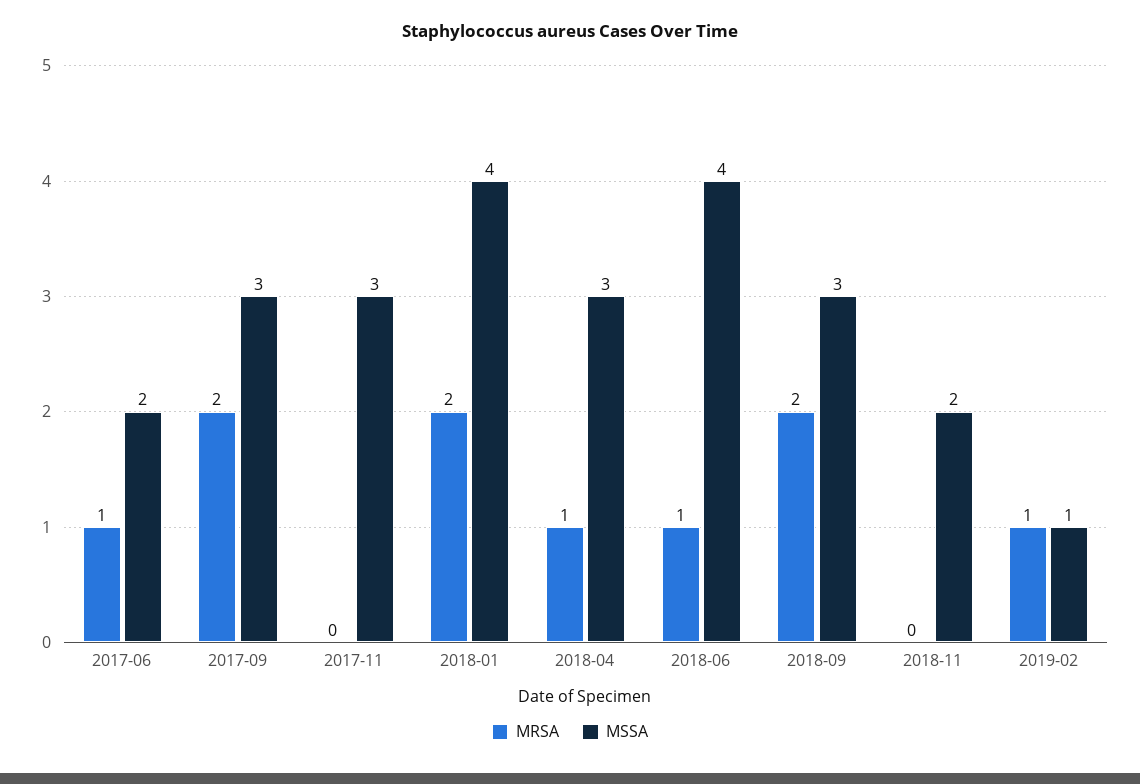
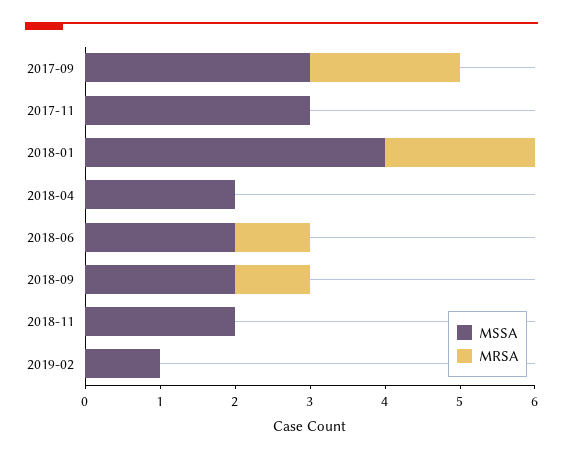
  {
    "MRSA": {
-     "2017-06": 1,
      "2017-09": 2,
      "2017-11": 0,
      "2018-01": 2,
-     "2018-04": 1,
+     "2018-04": 0,
      "2018-06": 1,
-     "2018-09": 2,
+     "2018-09": 1,
      "2018-11": 0,
-     "2019-02": 1
+     "2019-02": 0
    },
    "MSSA": {
-     "2017-06": 2,
      "2017-09": 3,
      "2017-11": 3,
      "2018-01": 4,
-     "2018-04": 3,
+     "2018-04": 2,
-     "2018-06": 4,
+     "2018-06": 2,
-     "2018-09": 3,
+     "2018-09": 2,
      "2018-11": 2,
      "2019-02": 1
    }
  }

